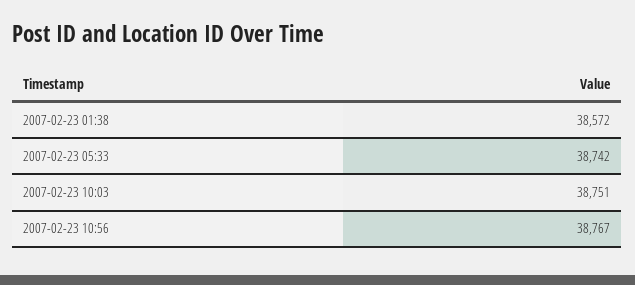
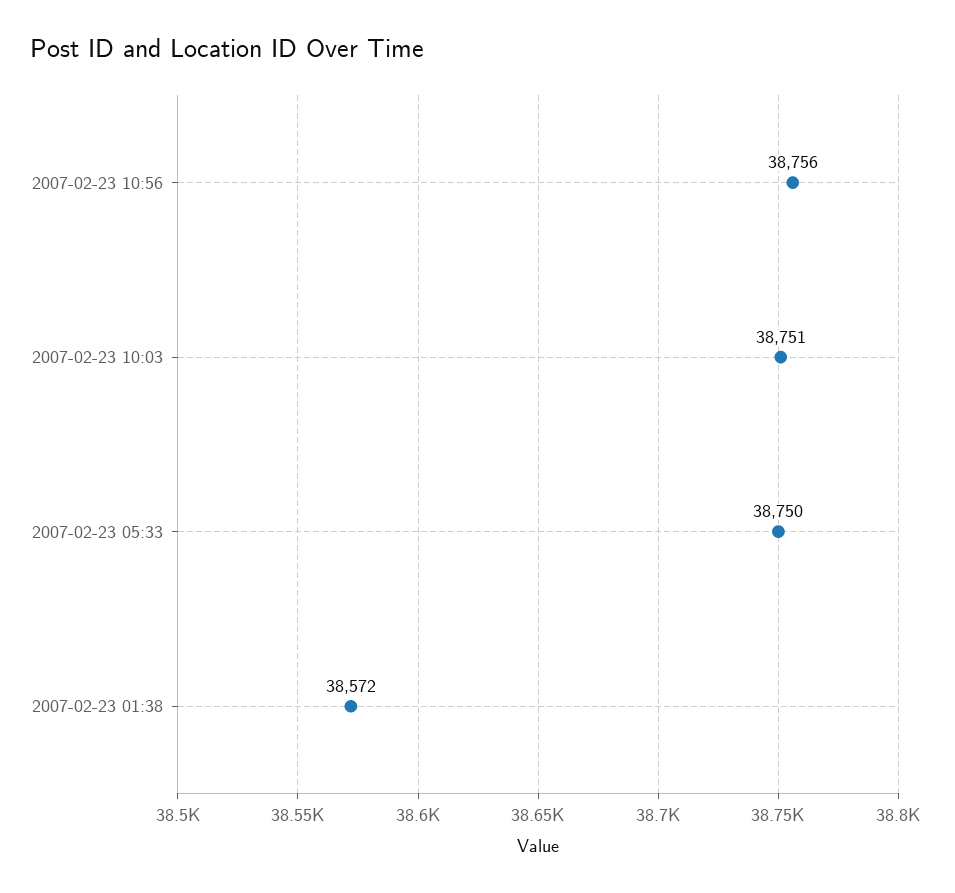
  {
    "2007-02-23 01:38": 38572,
-   "2007-02-23 05:33": 38742,
+   "2007-02-23 05:33": 38750,
    "2007-02-23 10:03": 38751,
-   "2007-02-23 10:56": 38767
+   "2007-02-23 10:56": 38756
  }

